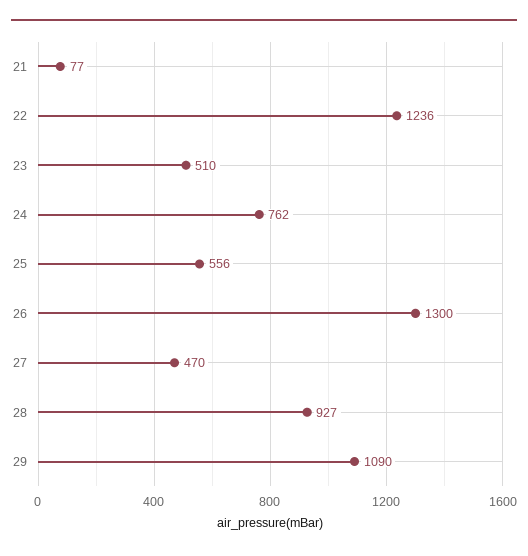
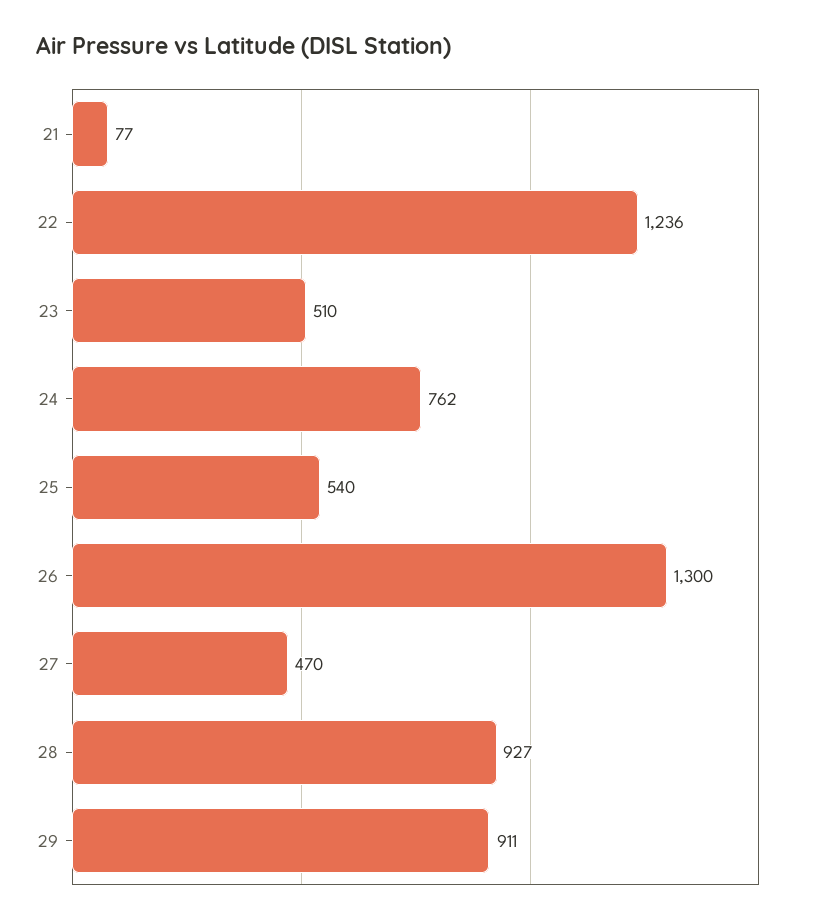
  {
    "21": 77,
    "22": 1236,
    "23": 510,
    "24": 762,
-   "25": 556,
+   "25": 540,
    "26": 1300,
    "27": 470,
    "28": 927,
-   "29": 1090
+   "29": 911
  }

